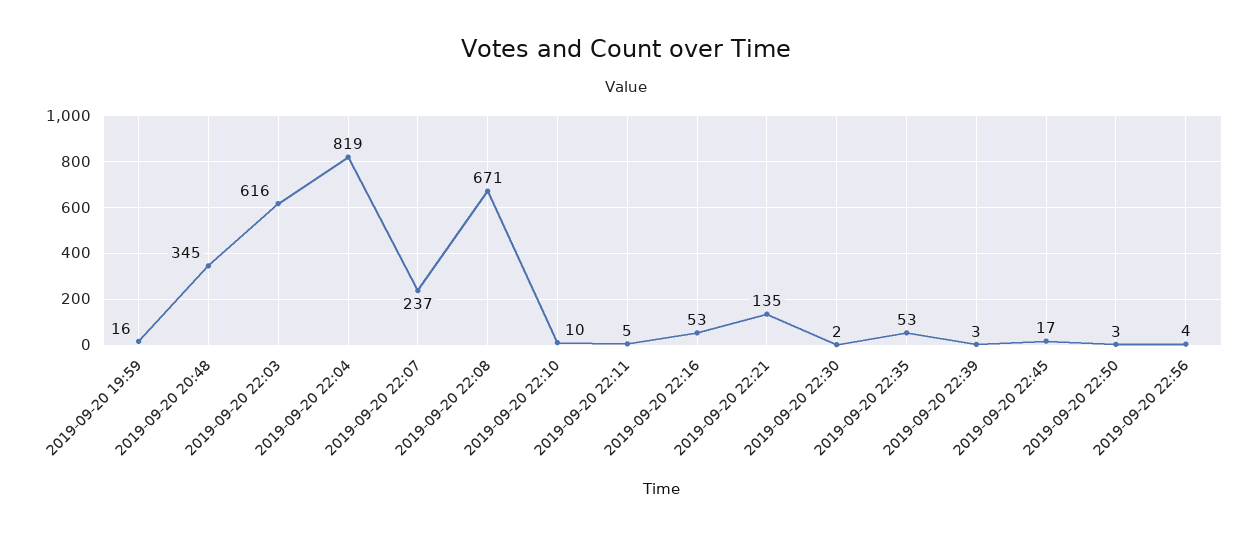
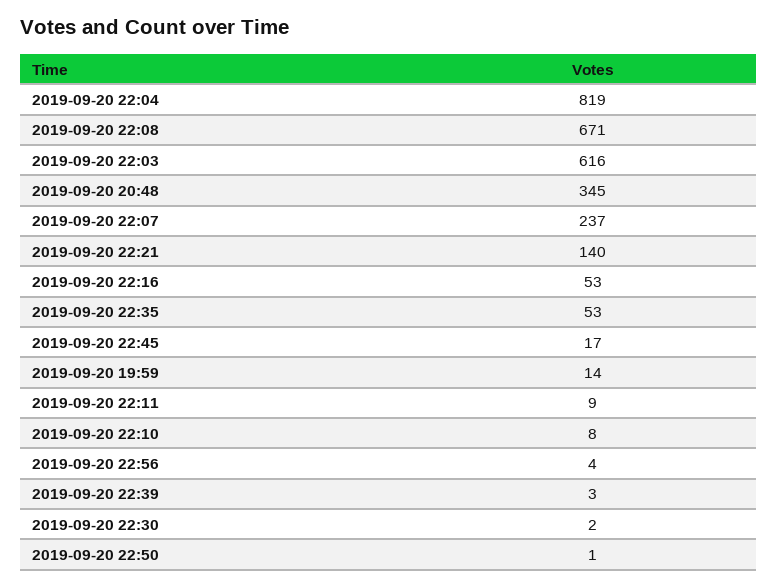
  {
-   "2019-09-20 19:59": 16,
+   "2019-09-20 19:59": 14,
    "2019-09-20 20:48": 345,
    "2019-09-20 22:03": 616,
    "2019-09-20 22:04": 819,
    "2019-09-20 22:07": 237,
    "2019-09-20 22:08": 671,
-   "2019-09-20 22:10": 10,
+   "2019-09-20 22:10": 8,
-   "2019-09-20 22:11": 5,
+   "2019-09-20 22:11": 9,
    "2019-09-20 22:16": 53,
-   "2019-09-20 22:21": 135,
+   "2019-09-20 22:21": 140,
    "2019-09-20 22:30": 2,
    "2019-09-20 22:35": 53,
    "2019-09-20 22:39": 3,
    "2019-09-20 22:45": 17,
-   "2019-09-20 22:50": 3,
+   "2019-09-20 22:50": 1,
    "2019-09-20 22:56": 4
  }

